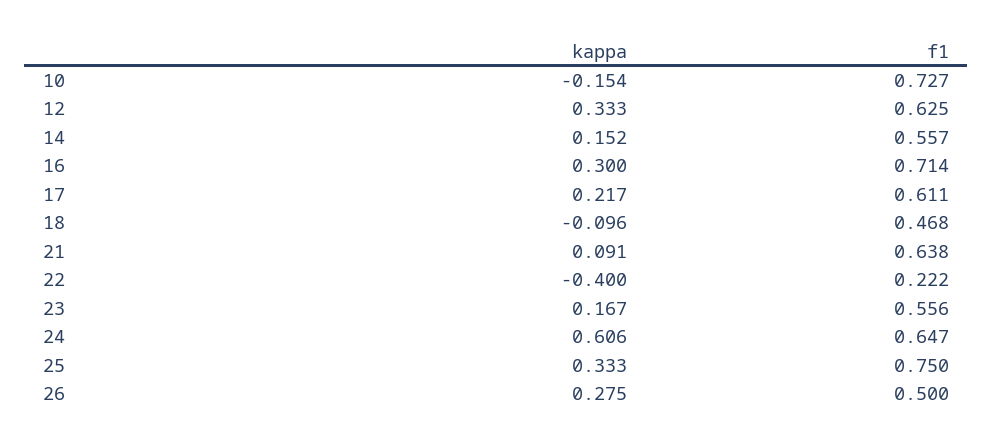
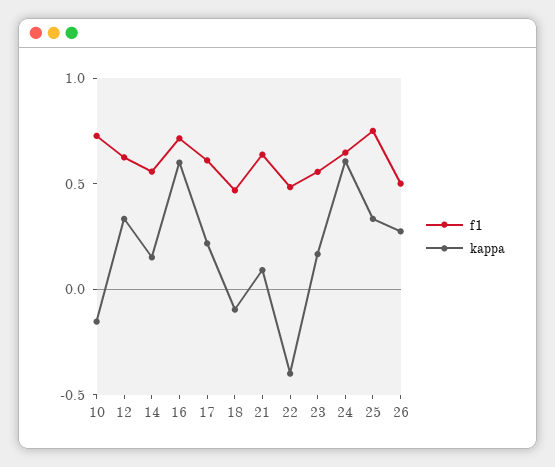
  {
    "kappa": {
      "10": -0.154,
      "12": 0.333,
      "14": 0.152,
-     "16": 0.3,
+     "16": 0.6,
      "17": 0.217,
      "18": -0.096,
      "21": 0.091,
      "22": -0.4,
      "23": 0.167,
      "24": 0.606,
      "25": 0.333,
      "26": 0.275
    },
    "f1": {
      "10": 0.727,
      "12": 0.625,
      "14": 0.557,
      "16": 0.714,
      "17": 0.611,
      "18": 0.468,
      "21": 0.638,
-     "22": 0.222,
+     "22": 0.5,
      "23": 0.556,
      "24": 0.647,
      "25": 0.75,
      "26": 0.5
    }
  }

